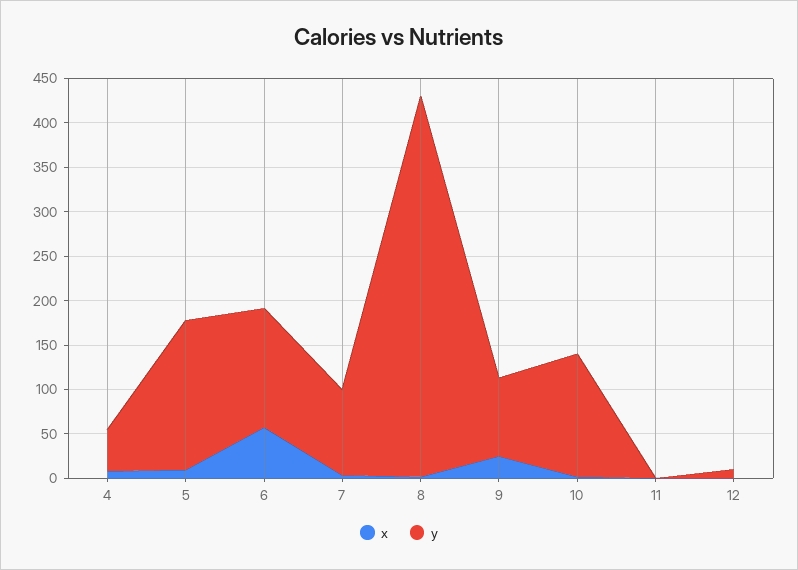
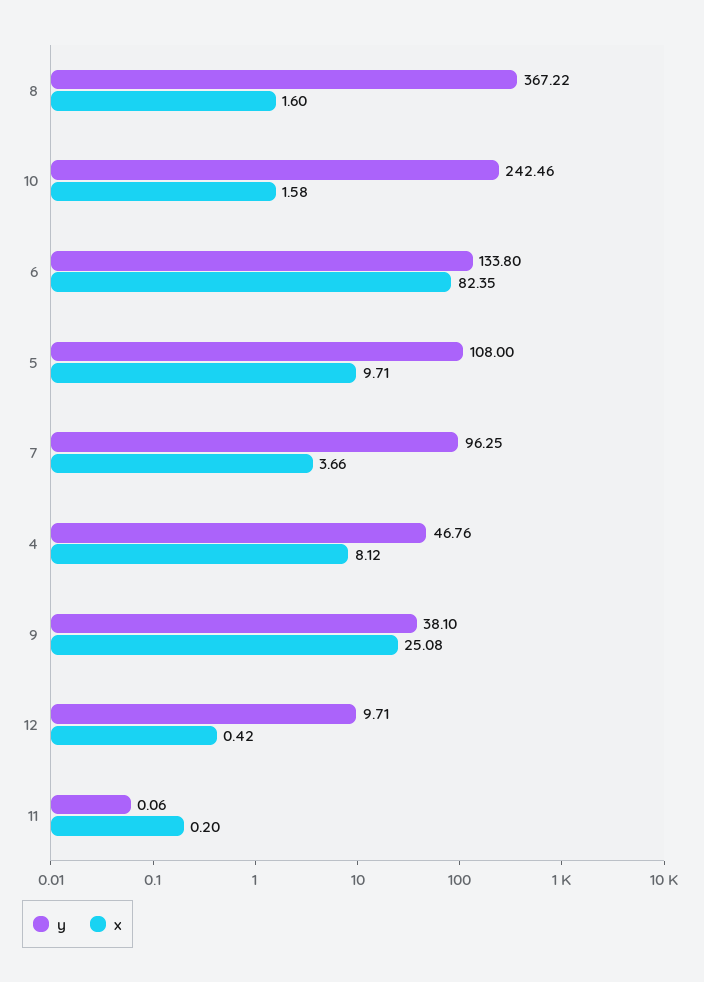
  {
    "x": {
      "4": 8.12,
      "5": 9.71,
-     "6": 60,
+     "6": 82.35,
      "7": 3.66,
      "8": 1.6,
      "9": 25.08,
      "10": 1.58,
      "11": 0.2,
      "12": 0.42
    },
    "y": {
      "4": 46.76,
-     "5": 170,
+     "5": 108,
      "6": 133.8,
      "7": 96.25,
-     "8": 430,
+     "8": 367.22,
-     "9": 90,
+     "9": 38.1,
-     "10": 140,
+     "10": 242.46,
      "11": 0.06,
      "12": 9.71
    }
  }

